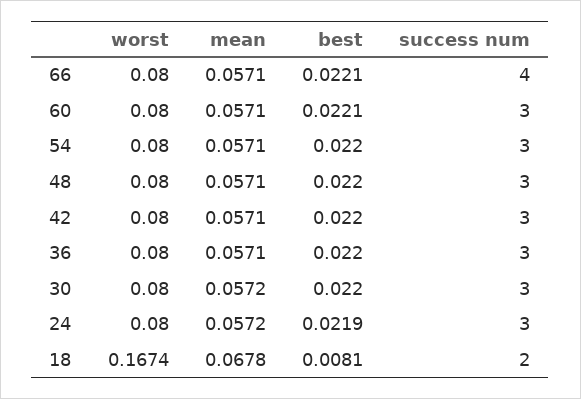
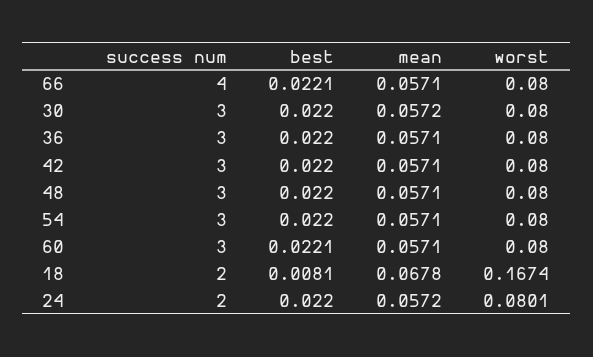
  {
    "worst": {
      "66": 0.08,
      "60": 0.08,
      "54": 0.08,
      "48": 0.08,
      "42": 0.08,
      "36": 0.08,
      "30": 0.08,
-     "24": 0.08,
+     "24": 0.0801,
      "18": 0.1674
    },
    "mean": {
      "66": 0.0571,
      "60": 0.0571,
      "54": 0.0571,
      "48": 0.0571,
      "42": 0.0571,
      "36": 0.0571,
      "30": 0.0572,
      "24": 0.0572,
      "18": 0.0678
    },
    "best": {
      "66": 0.0221,
      "60": 0.0221,
      "54": 0.022,
      "48": 0.022,
      "42": 0.022,
      "36": 0.022,
      "30": 0.022,
-     "24": 0.0219,
+     "24": 0.022,
      "18": 0.0081
    },
    "success num": {
      "66": 4,
      "60": 3,
      "54": 3,
      "48": 3,
      "42": 3,
      "36": 3,
      "30": 3,
-     "24": 3,
+     "24": 2,
      "18": 2
    }
  }

